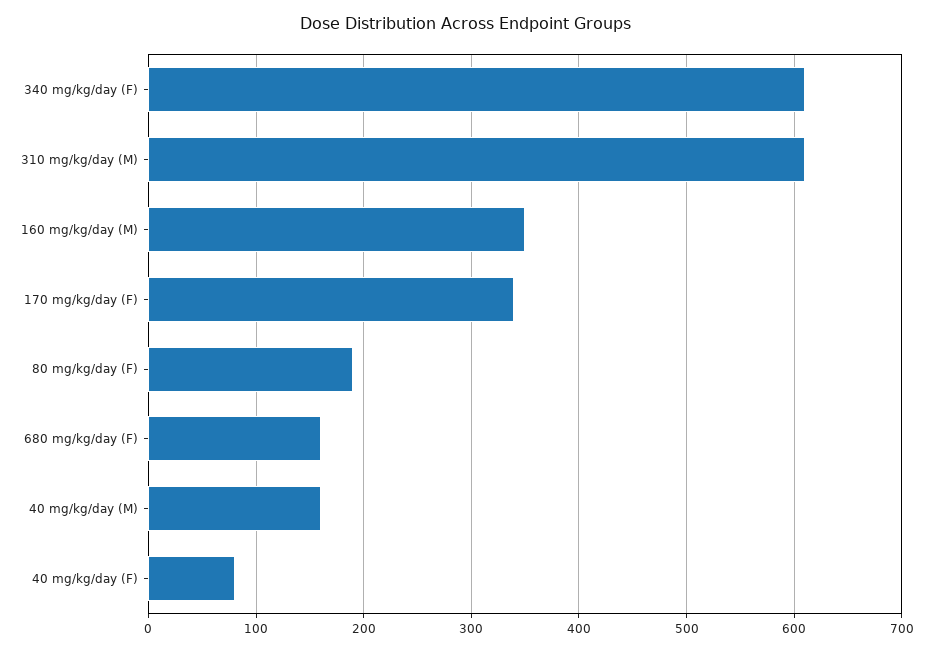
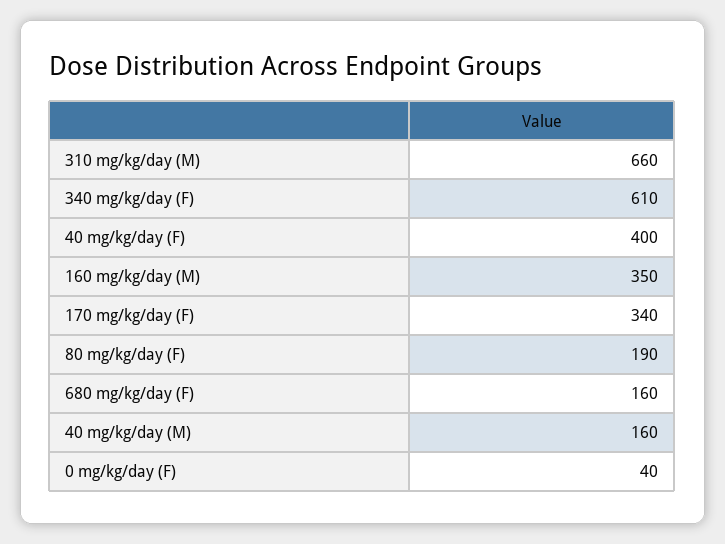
  {
    "340 mg/kg/day (F)": 610,
-   "310 mg/kg/day (M)": 610,
+   "310 mg/kg/day (M)": 660,
    "160 mg/kg/day (M)": 350,
    "170 mg/kg/day (F)": 340,
    "80 mg/kg/day (F)": 190,
    "680 mg/kg/day (F)": 160,
    "40 mg/kg/day (M)": 160,
-   "40 mg/kg/day (F)": 80
+   "40 mg/kg/day (F)": 400,
+   "0 mg/kg/day (F)": 40
  }

